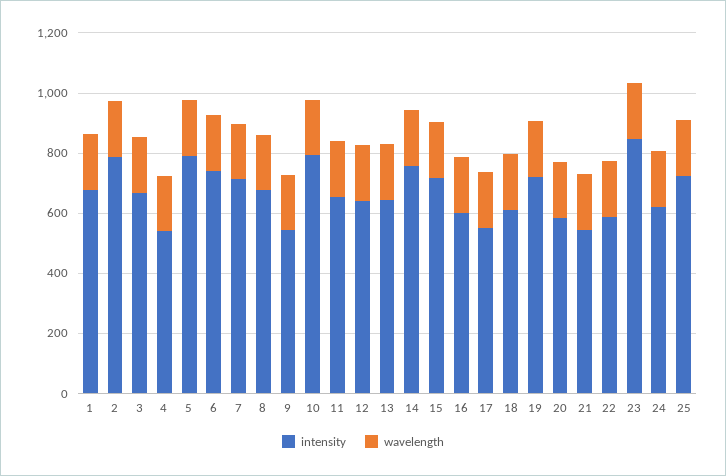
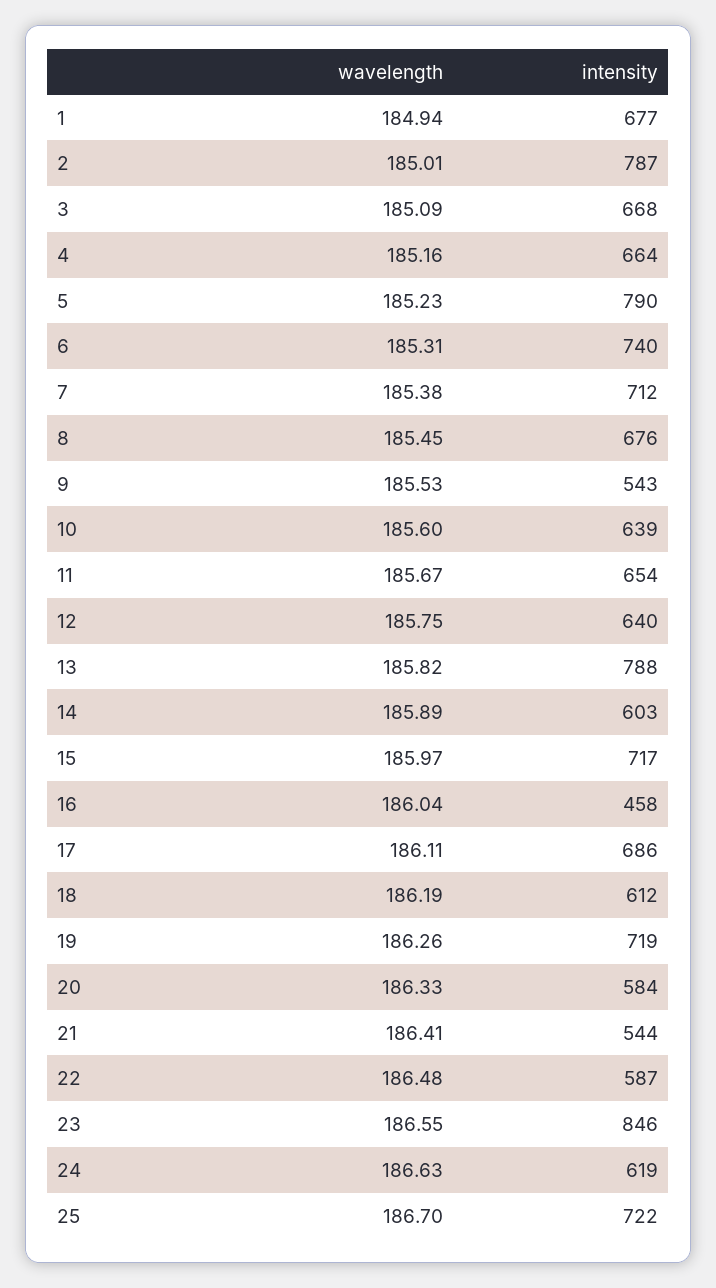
  {
    "intensity": {
      "1": 677,
      "2": 787,
      "3": 668,
-     "4": 550,
+     "4": 664,
      "5": 790,
      "6": 740,
      "7": 712,
      "8": 676,
      "9": 543,
-     "10": 800,
+     "10": 639,
      "11": 654,
      "12": 640,
-     "13": 650,
+     "13": 788,
-     "14": 750,
+     "14": 603,
      "15": 717,
-     "16": 600,
+     "16": 458,
-     "17": 550,
+     "17": 686,
      "18": 612,
      "19": 719,
      "20": 584,
      "21": 544,
      "22": 587,
      "23": 846,
      "24": 619,
      "25": 722
    },
    "wavelength": {
      "1": 184.94,
      "2": 185.01,
      "3": 185.09,
      "4": 185.16,
      "5": 185.23,
      "6": 185.31,
      "7": 185.38,
      "8": 185.45,
      "9": 185.53,
      "10": 185.6,
      "11": 185.67,
      "12": 185.75,
      "13": 185.82,
      "14": 185.89,
      "15": 185.97,
      "16": 186.04,
      "17": 186.11,
      "18": 186.19,
      "19": 186.26,
      "20": 186.33,
      "21": 186.41,
      "22": 186.48,
      "23": 186.55,
      "24": 186.63,
      "25": 186.7
    }
  }

